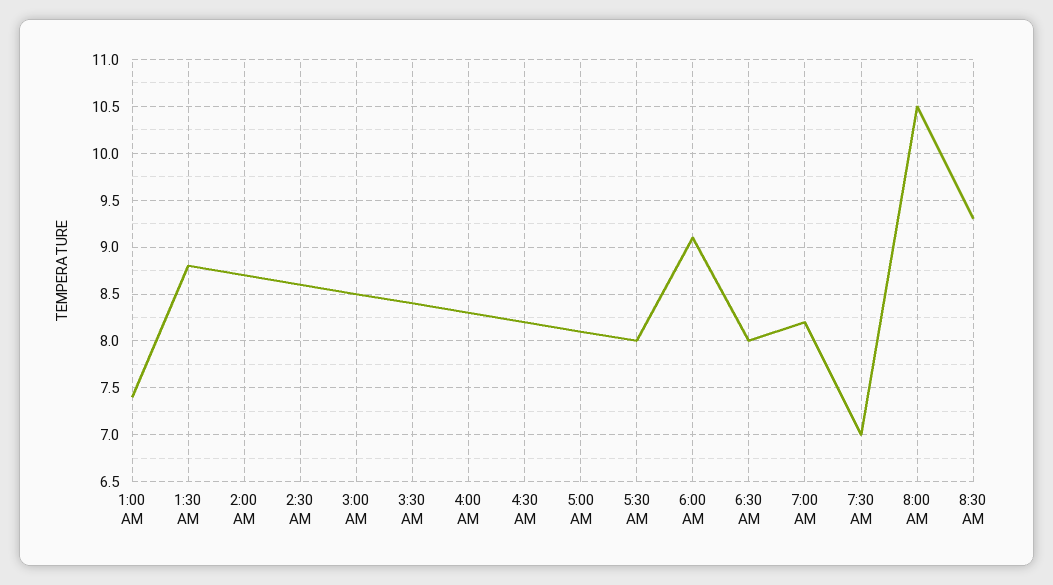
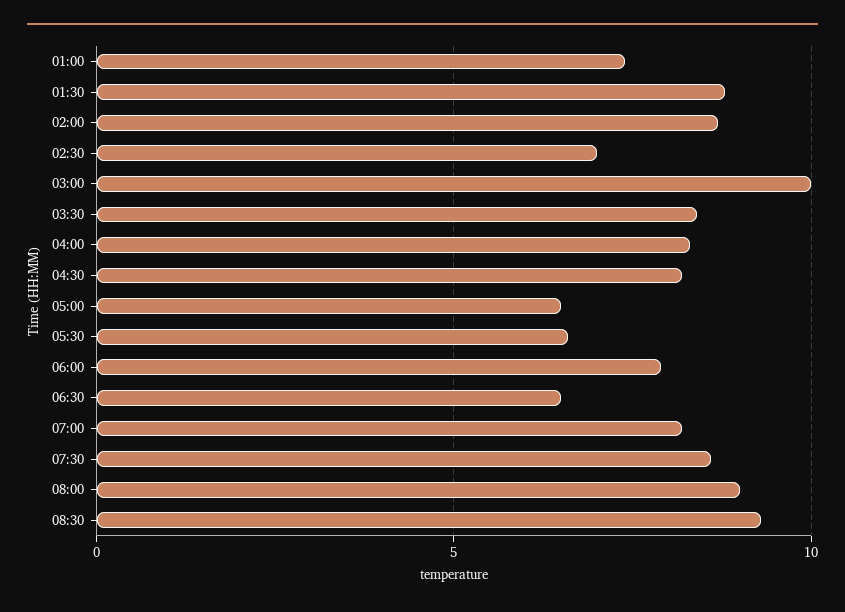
  {
    "1:00 AM": 7.4,
    "1:30 AM": 8.8,
    "2:00 AM": 8.7,
-   "2:30 AM": 8.6,
+   "2:30 AM": 7,
-   "3:00 AM": 8.5,
+   "3:00 AM": 10,
    "3:30 AM": 8.4,
    "4:00 AM": 8.3,
    "4:30 AM": 8.2,
-   "5:00 AM": 8.1,
+   "5:00 AM": 6.5,
-   "5:30 AM": 8,
+   "5:30 AM": 6.5,
-   "6:00 AM": 9.1,
+   "6:00 AM": 8,
-   "6:30 AM": 8,
+   "6:30 AM": 6.5,
    "7:00 AM": 8.2,
-   "7:30 AM": 7,
+   "7:30 AM": 8.5,
-   "8:00 AM": 10.5,
+   "8:00 AM": 9,
    "8:30 AM": 9.3
  }

